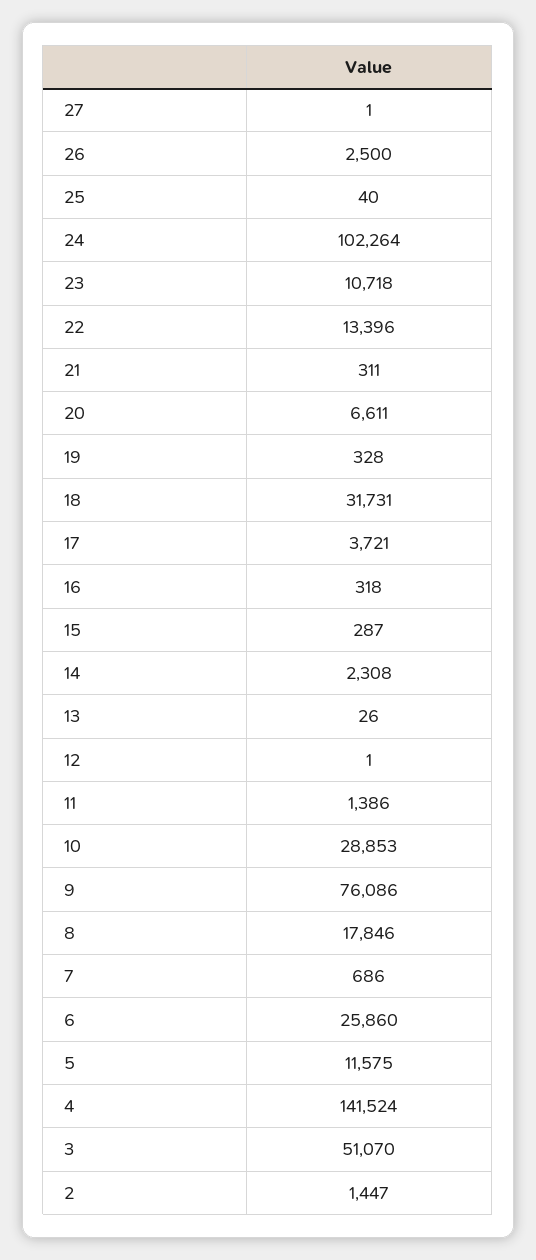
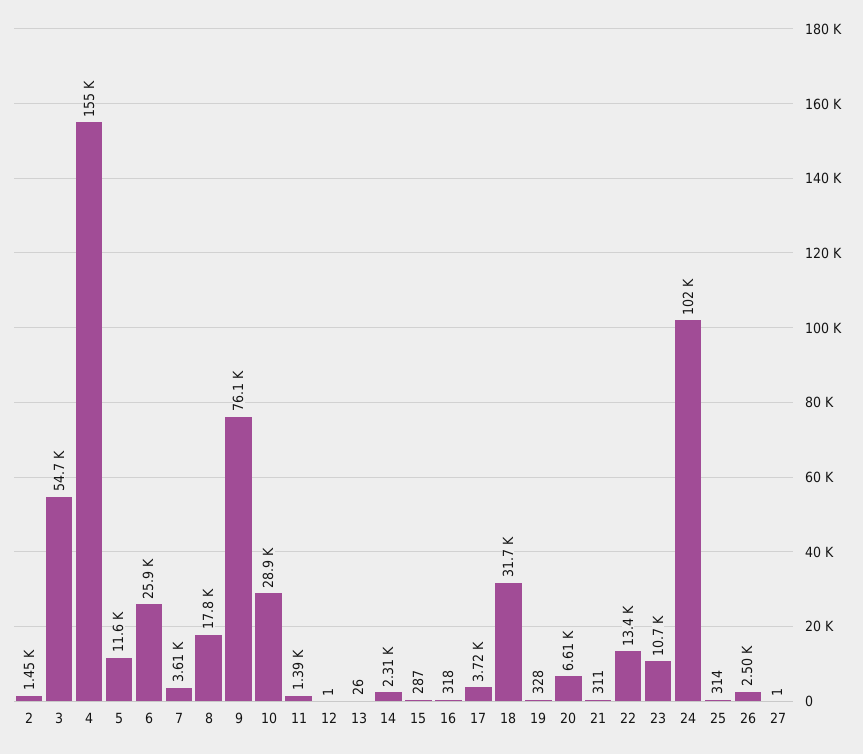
  {
    "27": 1,
    "26": 2500,
-   "25": 40,
+   "25": 314,
    "24": 102264,
    "23": 10718,
    "22": 13396,
    "21": 311,
    "20": 6611,
    "19": 328,
    "18": 31731,
    "17": 3721,
    "16": 318,
    "15": 287,
    "14": 2308,
    "13": 26,
    "12": 1,
    "11": 1386,
    "10": 28853,
    "9": 76086,
    "8": 17846,
-   "7": 686,
+   "7": 3610,
    "6": 25860,
    "5": 11575,
-   "4": 141524,
+   "4": 155000,
-   "3": 51070,
+   "3": 54700,
    "2": 1447
  }

